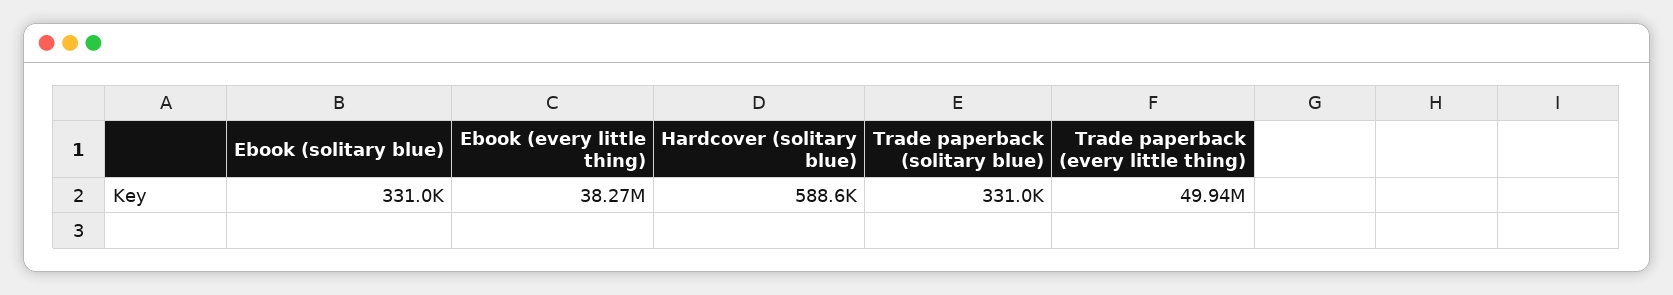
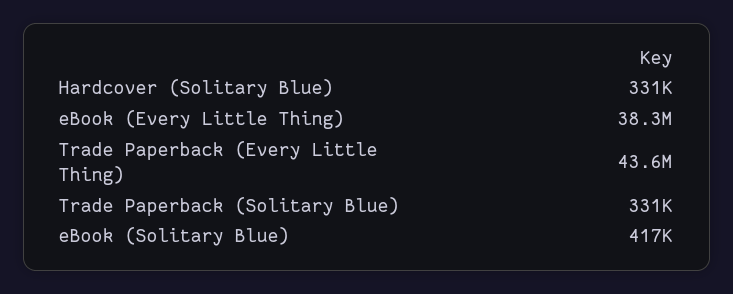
  {
-   "Ebook (solitary blue)": 331000,
+   "Ebook (solitary blue)": 417000,
    "Ebook (every little thing)": 38270000,
-   "Hardcover (solitary blue)": 588600,
+   "Hardcover (solitary blue)": 331000,
    "Trade paperback (solitary blue)": 331000,
-   "Trade paperback (every little thing)": 49940000
+   "Trade paperback (every little thing)": 43600000
  }

